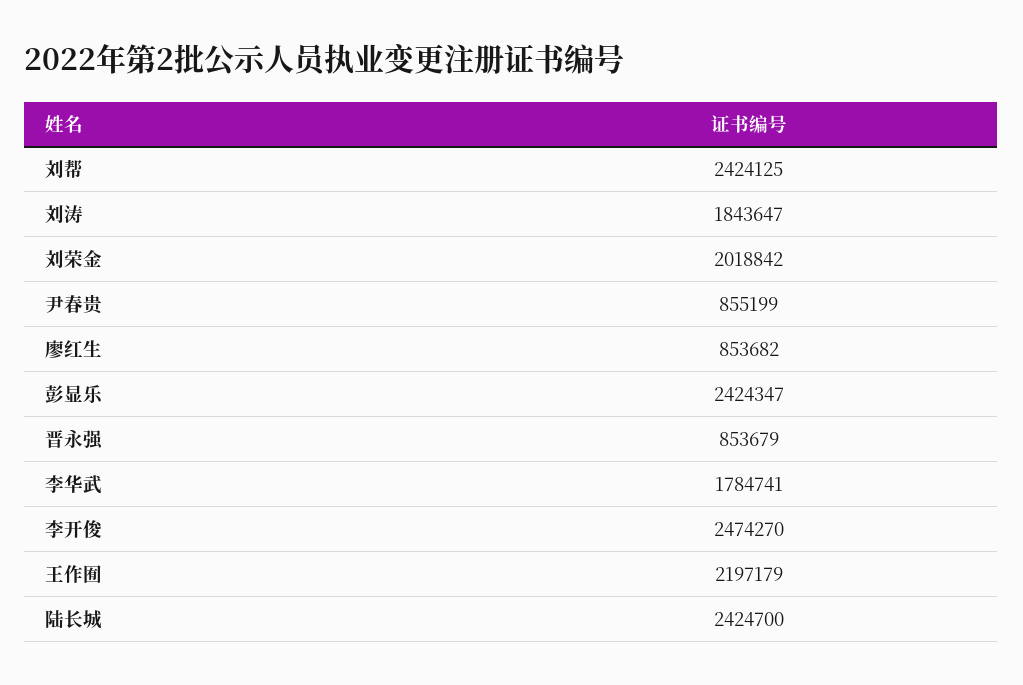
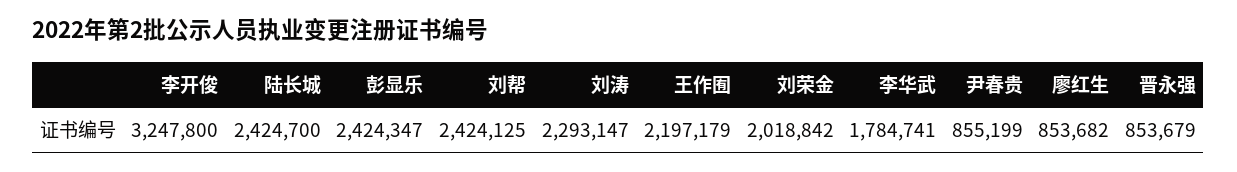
  {
    "刘帮": 2424125,
-   "刘涛": 1843647,
+   "刘涛": 2293147,
    "刘荣金": 2018842,
    "尹春贵": 855199,
    "廖红生": 853682,
    "彭显乐": 2424347,
    "晋永强": 853679,
    "李华武": 1784741,
-   "李开俊": 2474270,
+   "李开俊": 3247800,
    "王作囿": 2197179,
    "陆长城": 2424700
  }

